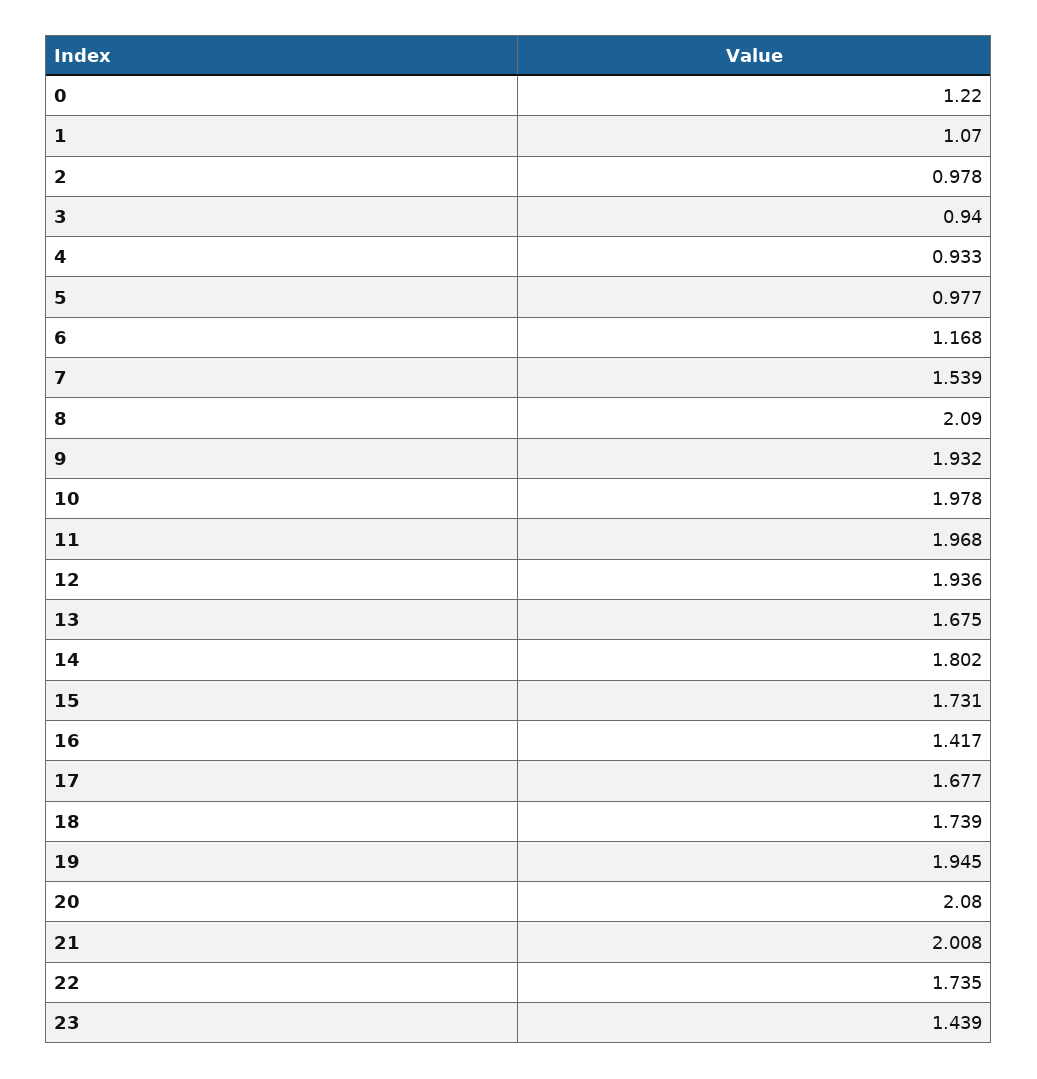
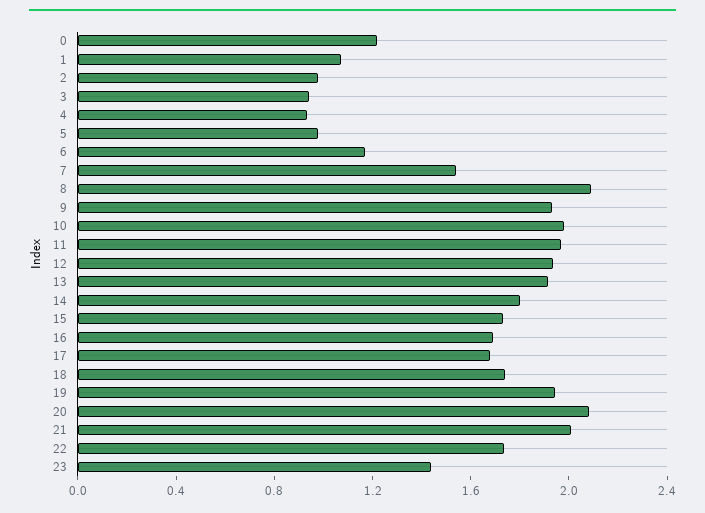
  {
    "0": 1.22,
    "1": 1.07,
    "2": 0.978,
    "3": 0.94,
    "4": 0.933,
    "5": 0.977,
    "6": 1.168,
    "7": 1.539,
    "8": 2.09,
    "9": 1.932,
    "10": 1.978,
    "11": 1.968,
    "12": 1.936,
-   "13": 1.675,
+   "13": 1.9,
    "14": 1.802,
    "15": 1.731,
-   "16": 1.417,
+   "16": 1.7,
    "17": 1.677,
    "18": 1.739,
    "19": 1.945,
    "20": 2.08,
    "21": 2.008,
    "22": 1.735,
    "23": 1.439
  }

